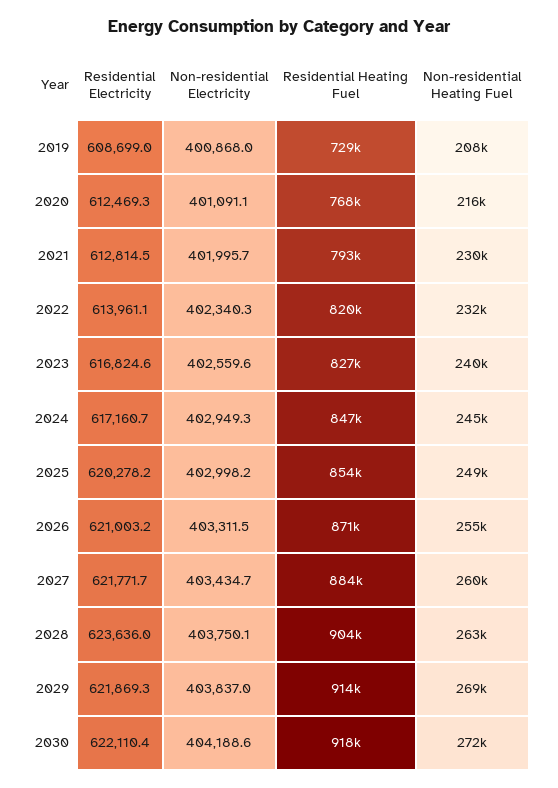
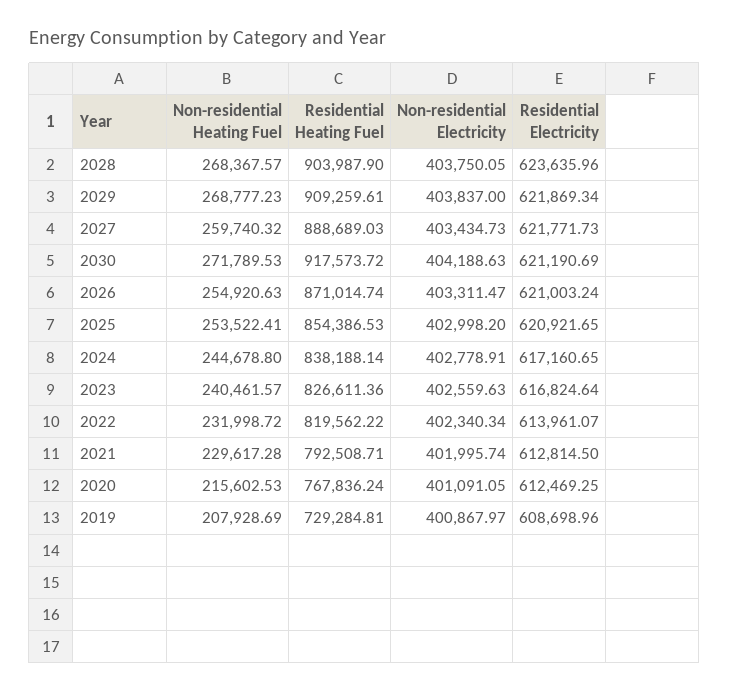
  {
    "Residential Electricity": {
      "2019": 608698.96,
      "2020": 612469.25,
      "2021": 612814.5,
      "2022": 613961.07,
      "2023": 616824.64,
      "2024": 617160.65,
-     "2025": 620278.2,
+     "2025": 620921.65,
      "2026": 621003.24,
      "2027": 621771.73,
      "2028": 623635.96,
      "2029": 621869.34,
-     "2030": 622110.4
+     "2030": 621190.69
    },
    "Non-residential Electricity": {
      "2019": 400867.97,
      "2020": 401091.05,
      "2021": 401995.74,
      "2022": 402340.34,
      "2023": 402559.63,
-     "2024": 402949.3,
+     "2024": 402778.91,
      "2025": 402998.2,
      "2026": 403311.47,
      "2027": 403434.73,
      "2028": 403750.05,
      "2029": 403837,
      "2030": 404188.63
    },
    "Residential Heating Fuel": {
      "2019": 729284.81,
      "2020": 767836.24,
      "2021": 792508.71,
      "2022": 819562.22,
      "2023": 826611.36,
-     "2024": 847000,
+     "2024": 838188.14,
      "2025": 854386.53,
      "2026": 871014.74,
-     "2027": 884000,
+     "2027": 888689.03,
      "2028": 903987.9,
-     "2029": 914000,
+     "2029": 909259.61,
      "2030": 917573.72
    },
    "Non-residential Heating Fuel": {
      "2019": 207928.69,
      "2020": 215602.53,
      "2021": 229617.28,
      "2022": 231998.72,
      "2023": 240461.57,
      "2024": 244678.8,
-     "2025": 249000,
+     "2025": 253522.41,
      "2026": 254920.63,
      "2027": 259740.32,
-     "2028": 263000,
+     "2028": 268367.57,
      "2029": 268777.23,
      "2030": 271789.53
    }
  }

